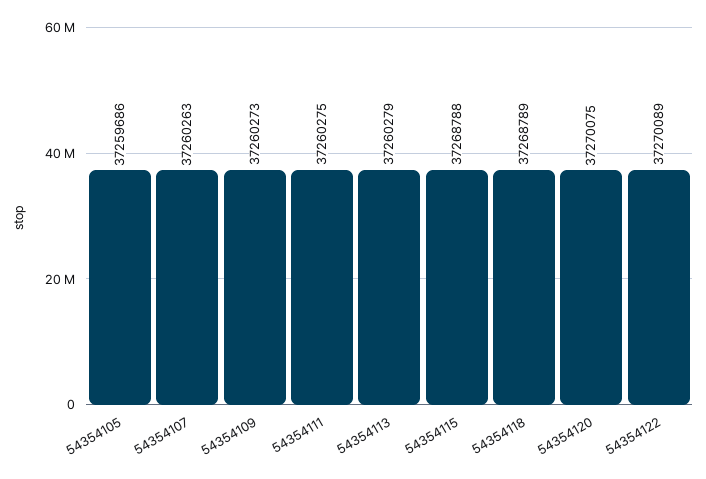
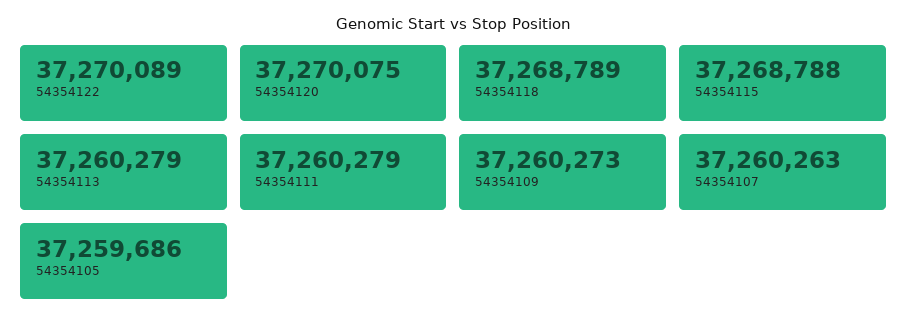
  {
    "54354105": 37259686,
    "54354107": 37260263,
    "54354109": 37260273,
-   "54354111": 37260275,
+   "54354111": 37260279,
    "54354113": 37260279,
    "54354115": 37268788,
    "54354118": 37268789,
    "54354120": 37270075,
    "54354122": 37270089
  }

